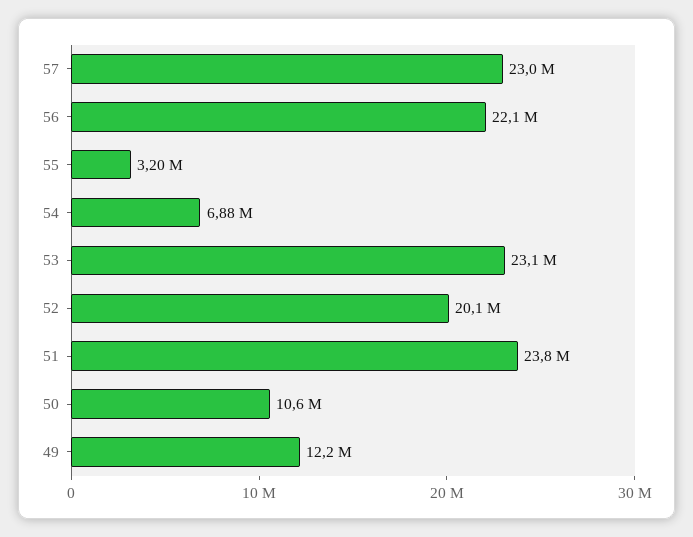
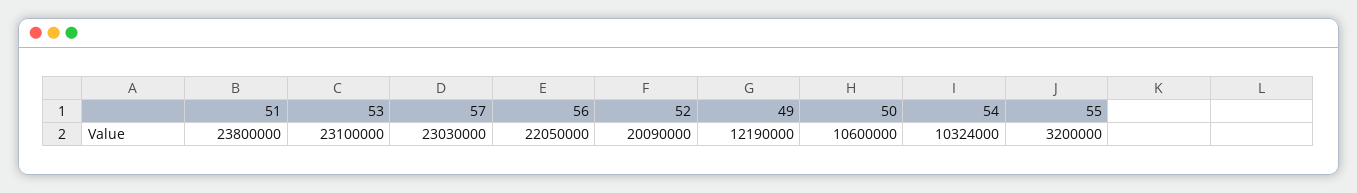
  {
    "57": 23030000,
    "56": 22050000,
    "55": 3200000,
-   "54": 6880000,
+   "54": 10324000,
    "53": 23100000,
    "52": 20090000,
    "51": 23800000,
    "50": 10600000,
    "49": 12190000
  }

